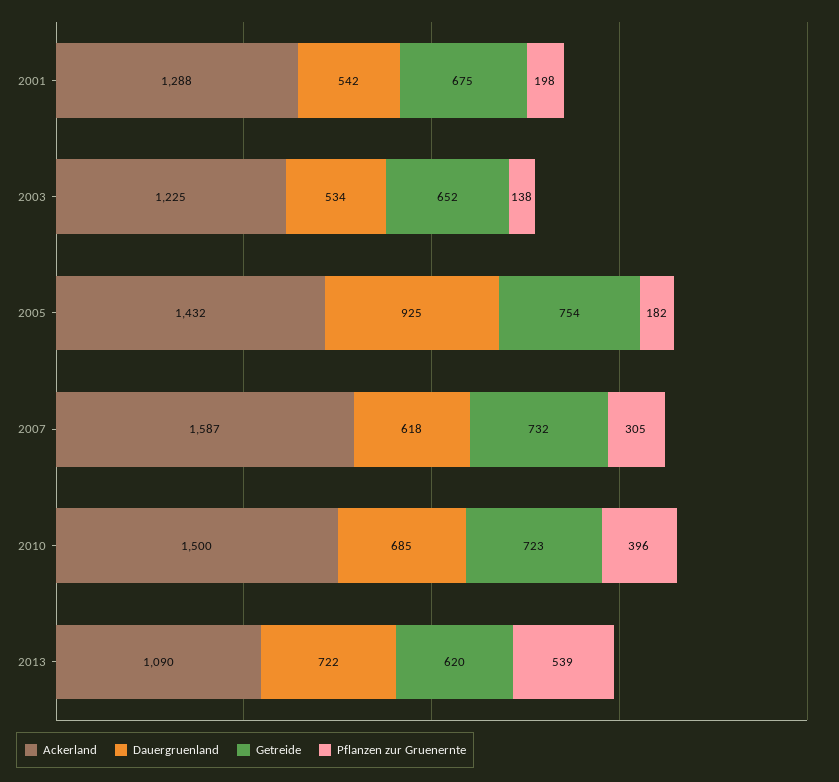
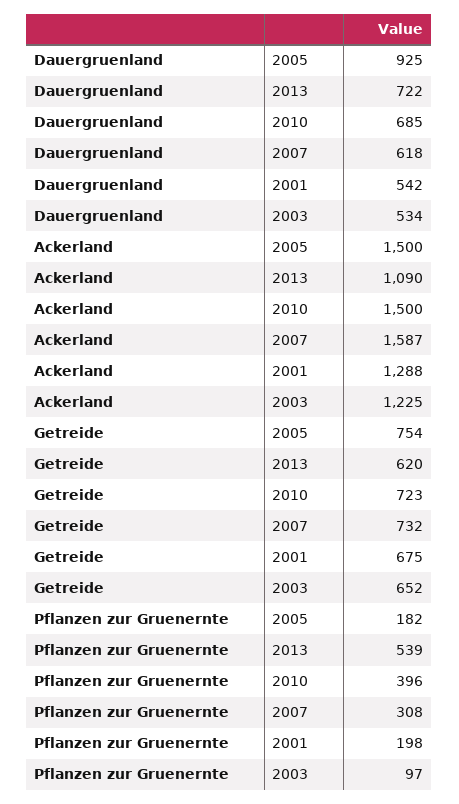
  {
    "Ackerland": {
      "2001": 1288,
      "2003": 1225,
-     "2005": 1432,
+     "2005": 1500,
      "2007": 1587,
      "2010": 1500,
      "2013": 1090
    },
    "Dauergruenland": {
      "2001": 542,
      "2003": 534,
      "2005": 925,
      "2007": 618,
      "2010": 685,
      "2013": 722
    },
    "Getreide": {
      "2001": 675,
      "2003": 652,
      "2005": 754,
      "2007": 732,
      "2010": 723,
      "2013": 620
    },
    "Pflanzen zur Gruenernte": {
      "2001": 198,
-     "2003": 138,
+     "2003": 97,
      "2005": 182,
-     "2007": 305,
+     "2007": 308,
      "2010": 396,
      "2013": 539
    }
  }

